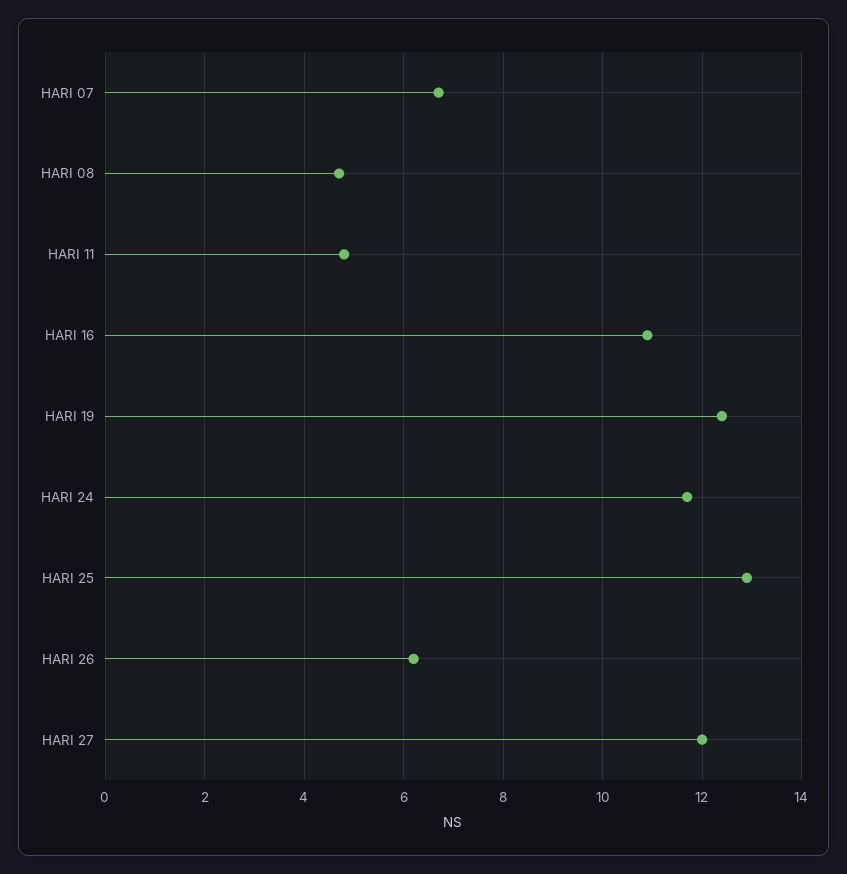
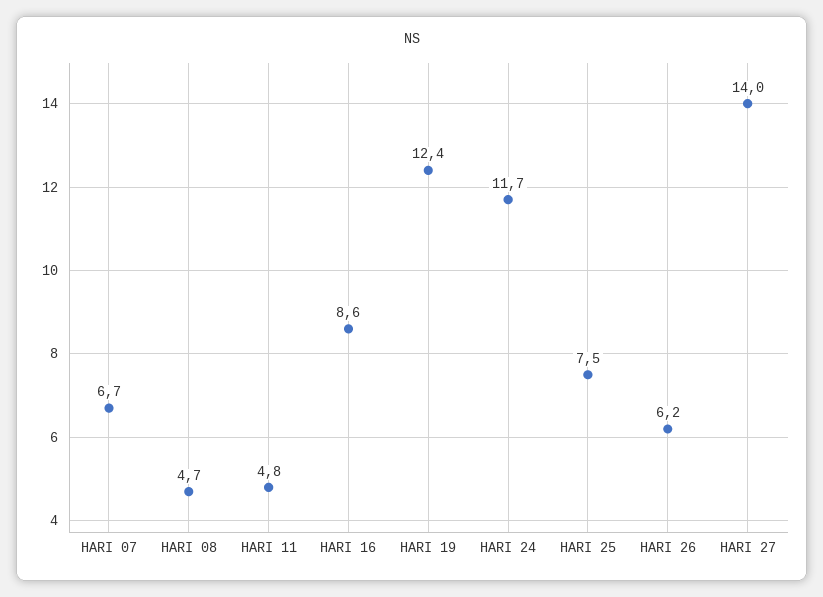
  {
    "HARI 07": 6.7,
    "HARI 08": 4.7,
    "HARI 11": 4.8,
-   "HARI 16": 11,
+   "HARI 16": 8.6,
    "HARI 19": 12.4,
    "HARI 24": 11.7,
-   "HARI 25": 13,
+   "HARI 25": 7.5,
    "HARI 26": 6.2,
-   "HARI 27": 12
+   "HARI 27": 14
  }

